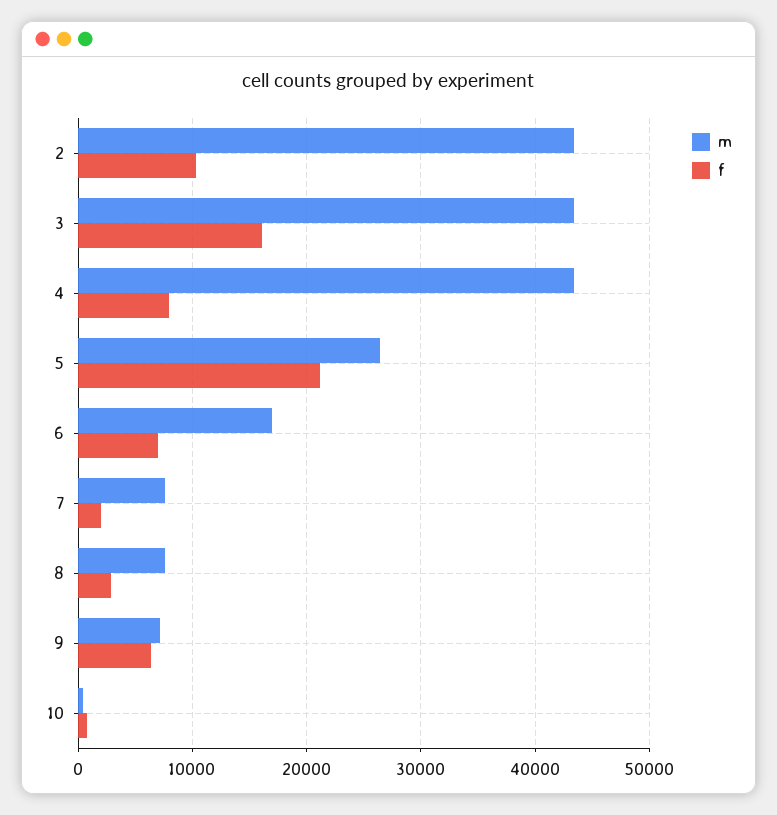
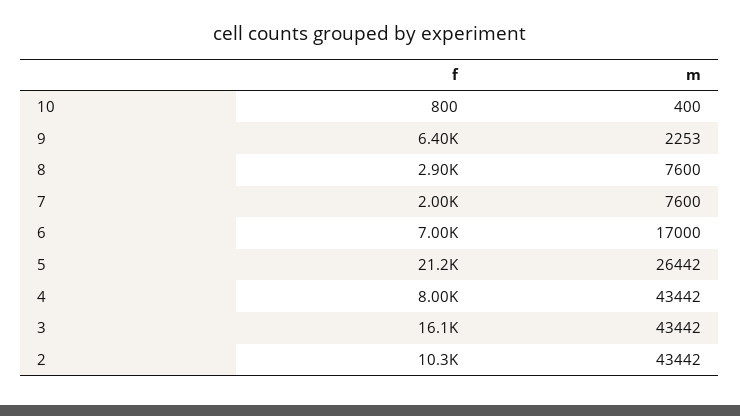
  {
    "m": {
      "2": 43442,
      "3": 43442,
      "4": 43442,
      "5": 26442,
      "6": 17000,
      "7": 7600,
      "8": 7600,
-     "9": 7000,
+     "9": 2253,
      "10": 400
    },
    "f": {
      "2": 10300,
      "3": 16100,
      "4": 8000,
      "5": 21200,
      "6": 7000,
      "7": 2000,
      "8": 2900,
      "9": 6400,
      "10": 800
    }
  }

